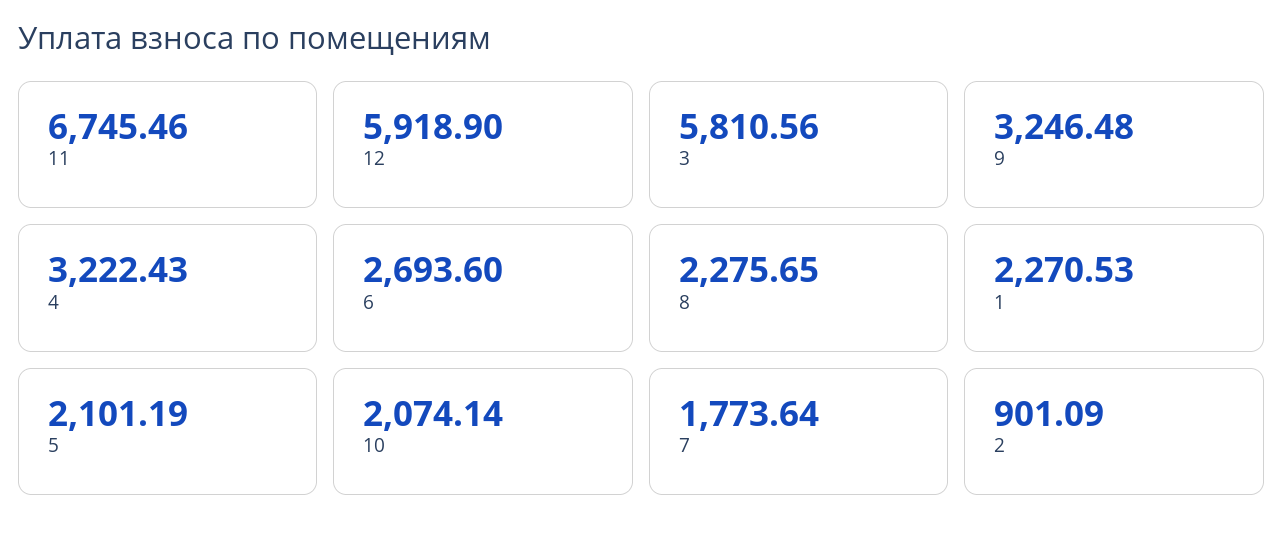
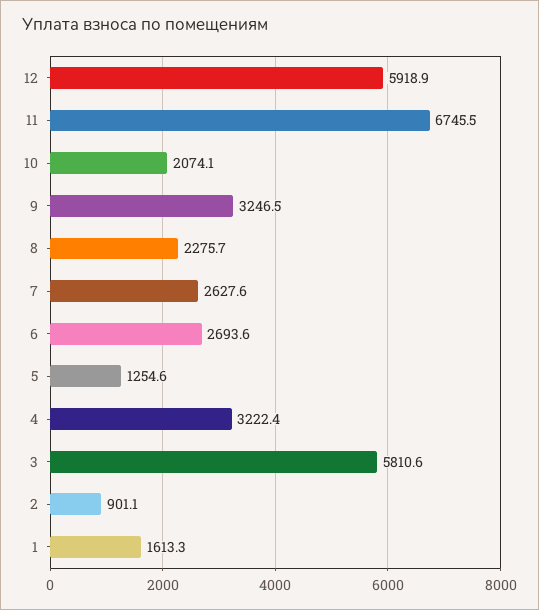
  {
    "11": 6745.46,
    "12": 5918.9,
    "3": 5810.56,
    "9": 3246.48,
    "4": 3222.43,
    "6": 2693.6,
    "8": 2275.65,
-   "1": 2270.53,
+   "1": 1613.3,
-   "5": 2101.19,
+   "5": 1254.6,
    "10": 2074.14,
-   "7": 1773.64,
+   "7": 2627.6,
    "2": 901.09
  }

